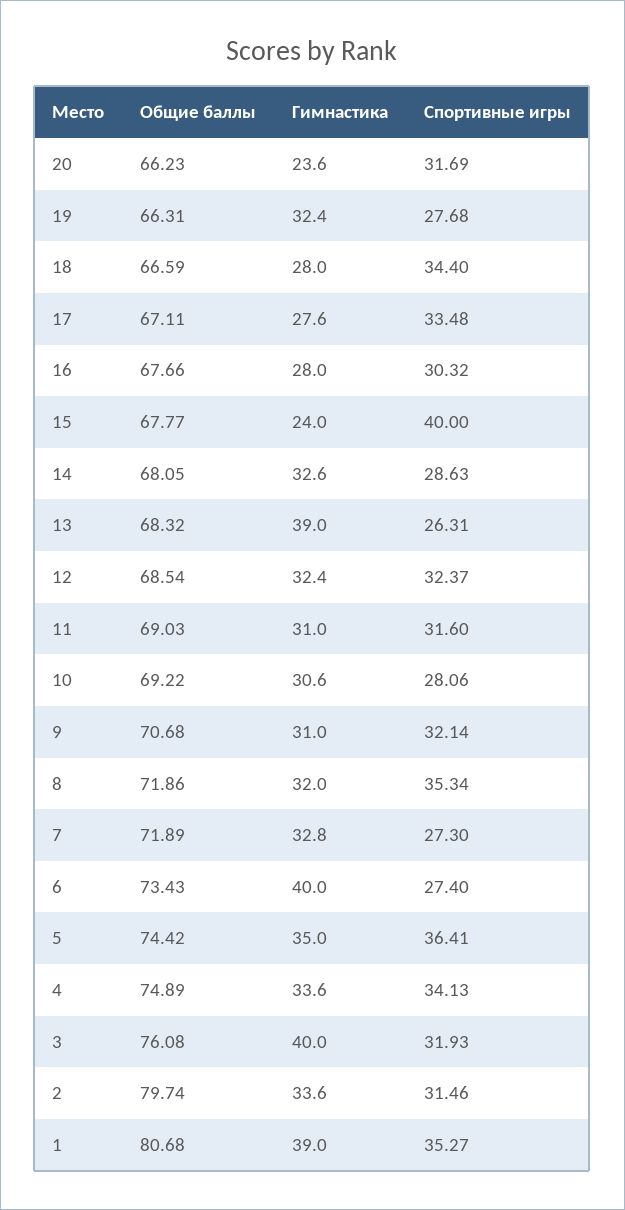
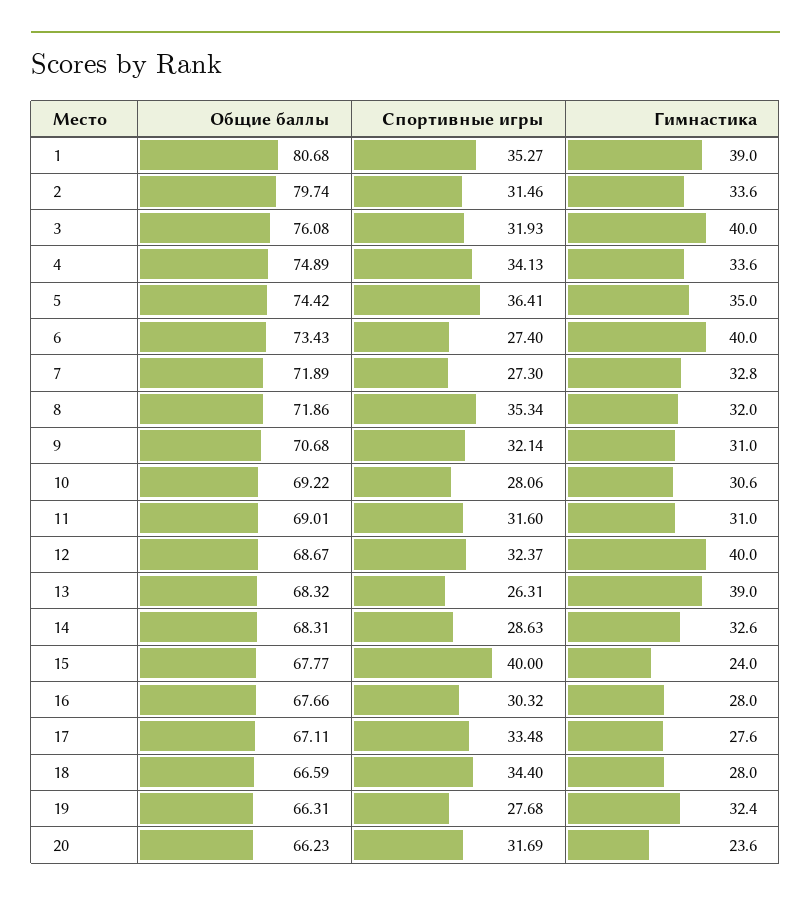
  {
    "Общие баллы": {
      "20": 66.23,
      "19": 66.31,
      "18": 66.59,
      "17": 67.11,
      "16": 67.66,
      "15": 67.77,
-     "14": 68.05,
+     "14": 68.31,
      "13": 68.32,
-     "12": 68.54,
+     "12": 68.67,
-     "11": 69.03,
+     "11": 69.01,
      "10": 69.22,
      "9": 70.68,
      "8": 71.86,
      "7": 71.89,
      "6": 73.43,
      "5": 74.42,
      "4": 74.89,
      "3": 76.08,
      "2": 79.74,
      "1": 80.68
    },
    "Гимнастика": {
      "20": 23.6,
      "19": 32.4,
      "18": 28,
      "17": 27.6,
      "16": 28,
      "15": 24,
      "14": 32.6,
      "13": 39,
-     "12": 32.4,
+     "12": 40,
      "11": 31,
      "10": 30.6,
      "9": 31,
      "8": 32,
      "7": 32.8,
      "6": 40,
      "5": 35,
      "4": 33.6,
      "3": 40,
      "2": 33.6,
      "1": 39
    },
    "Спортивные игры": {
      "20": 31.69,
      "19": 27.68,
      "18": 34.4,
      "17": 33.48,
      "16": 30.32,
      "15": 40,
      "14": 28.63,
      "13": 26.31,
      "12": 32.37,
      "11": 31.6,
      "10": 28.06,
      "9": 32.14,
      "8": 35.34,
      "7": 27.3,
      "6": 27.4,
      "5": 36.41,
      "4": 34.13,
      "3": 31.93,
      "2": 31.46,
      "1": 35.27
    }
  }

